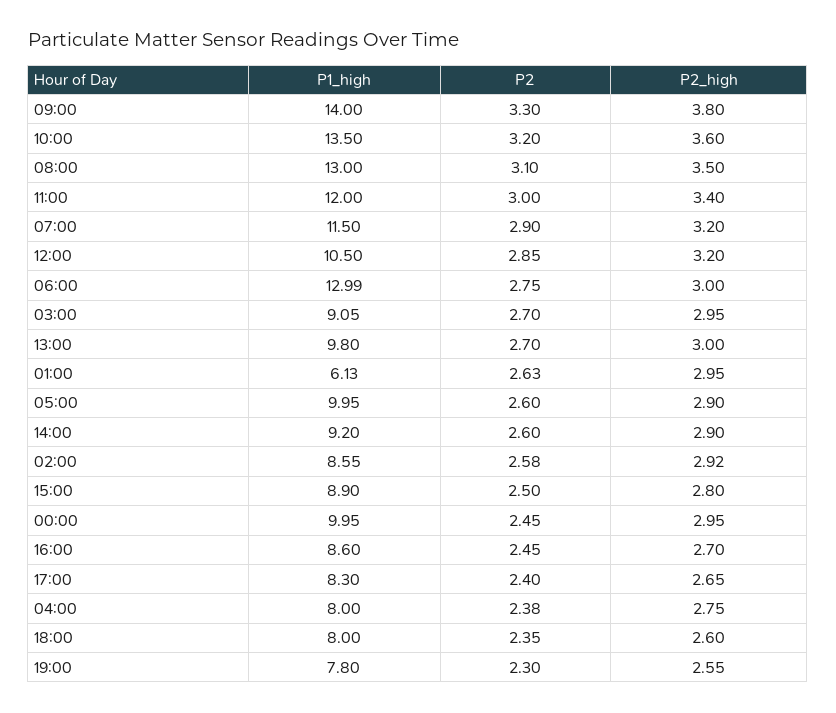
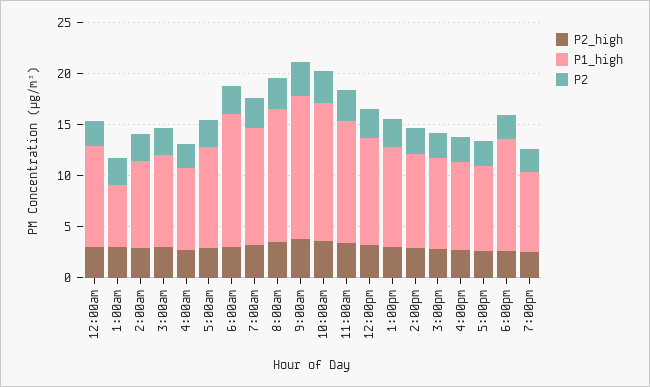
  {
    "P1_high": {
      "09:00": 14,
      "10:00": 13.5,
      "08:00": 13,
      "11:00": 12,
      "07:00": 11.5,
      "12:00": 10.5,
      "06:00": 12.99,
      "03:00": 9.05,
      "13:00": 9.8,
      "01:00": 6.13,
      "05:00": 9.95,
      "14:00": 9.2,
      "02:00": 8.55,
      "15:00": 8.9,
      "00:00": 9.95,
      "16:00": 8.6,
      "17:00": 8.3,
      "04:00": 8,
-     "18:00": 8,
+     "18:00": 11,
      "19:00": 7.8
    },
    "P2": {
      "09:00": 3.3,
      "10:00": 3.2,
      "08:00": 3.1,
      "11:00": 3,
      "07:00": 2.9,
      "12:00": 2.85,
      "06:00": 2.75,
      "03:00": 2.7,
      "13:00": 2.7,
      "01:00": 2.63,
      "05:00": 2.6,
      "14:00": 2.6,
      "02:00": 2.58,
      "15:00": 2.5,
      "00:00": 2.45,
      "16:00": 2.45,
      "17:00": 2.4,
      "04:00": 2.38,
      "18:00": 2.35,
      "19:00": 2.3
    },
    "P2_high": {
      "09:00": 3.8,
      "10:00": 3.6,
      "08:00": 3.5,
      "11:00": 3.4,
      "07:00": 3.2,
      "12:00": 3.2,
      "06:00": 3,
      "03:00": 2.95,
      "13:00": 3,
      "01:00": 2.95,
      "05:00": 2.9,
      "14:00": 2.9,
      "02:00": 2.92,
      "15:00": 2.8,
      "00:00": 2.95,
      "16:00": 2.7,
      "17:00": 2.65,
      "04:00": 2.75,
      "18:00": 2.6,
      "19:00": 2.55
    }
  }

